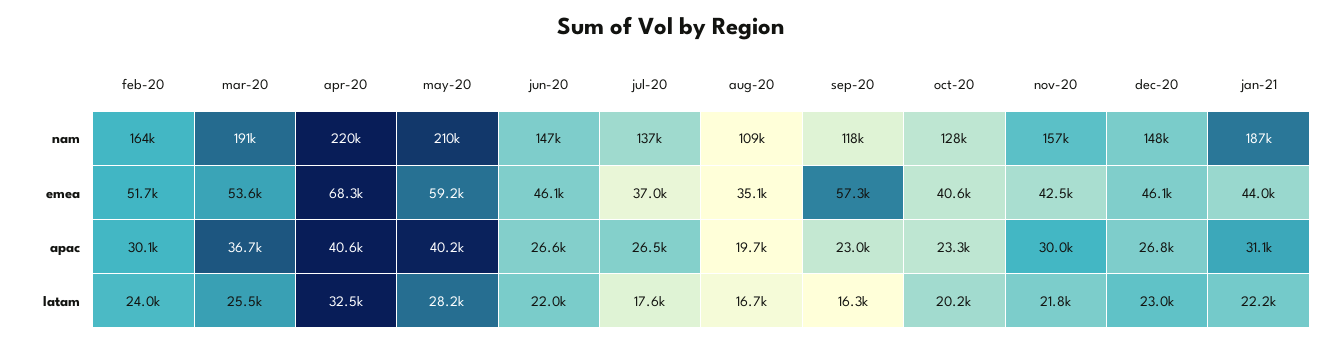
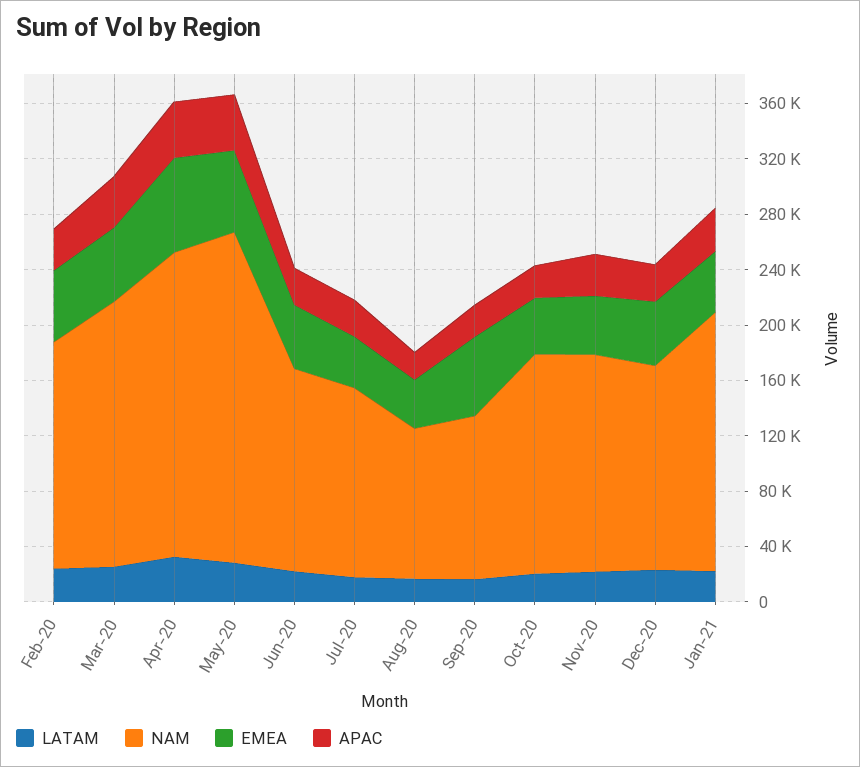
  {
    "nam": {
      "feb-20": 164000,
      "mar-20": 191000,
      "apr-20": 220000,
-     "may-20": 210000,
+     "may-20": 240000,
      "jun-20": 147000,
      "jul-20": 137000,
      "aug-20": 109000,
      "sep-20": 118000,
-     "oct-20": 128000,
+     "oct-20": 160000,
      "nov-20": 157000,
      "dec-20": 148000,
      "jan-21": 187000
    },
    "emea": {
      "feb-20": 51700,
      "mar-20": 53600,
      "apr-20": 68300,
      "may-20": 59200,
      "jun-20": 46100,
      "jul-20": 37000,
      "aug-20": 35100,
      "sep-20": 57300,
      "oct-20": 40600,
      "nov-20": 42500,
      "dec-20": 46100,
      "jan-21": 44000
    },
    "apac": {
      "feb-20": 30100,
      "mar-20": 36700,
      "apr-20": 40600,
      "may-20": 40200,
      "jun-20": 26600,
      "jul-20": 26500,
      "aug-20": 19700,
      "sep-20": 23000,
      "oct-20": 23300,
      "nov-20": 30000,
      "dec-20": 26800,
      "jan-21": 31100
    },
    "latam": {
      "feb-20": 24000,
      "mar-20": 25500,
      "apr-20": 32500,
      "may-20": 28200,
      "jun-20": 22000,
      "jul-20": 17600,
      "aug-20": 16700,
      "sep-20": 16300,
      "oct-20": 20200,
      "nov-20": 21800,
      "dec-20": 23000,
      "jan-21": 22200
    }
  }

